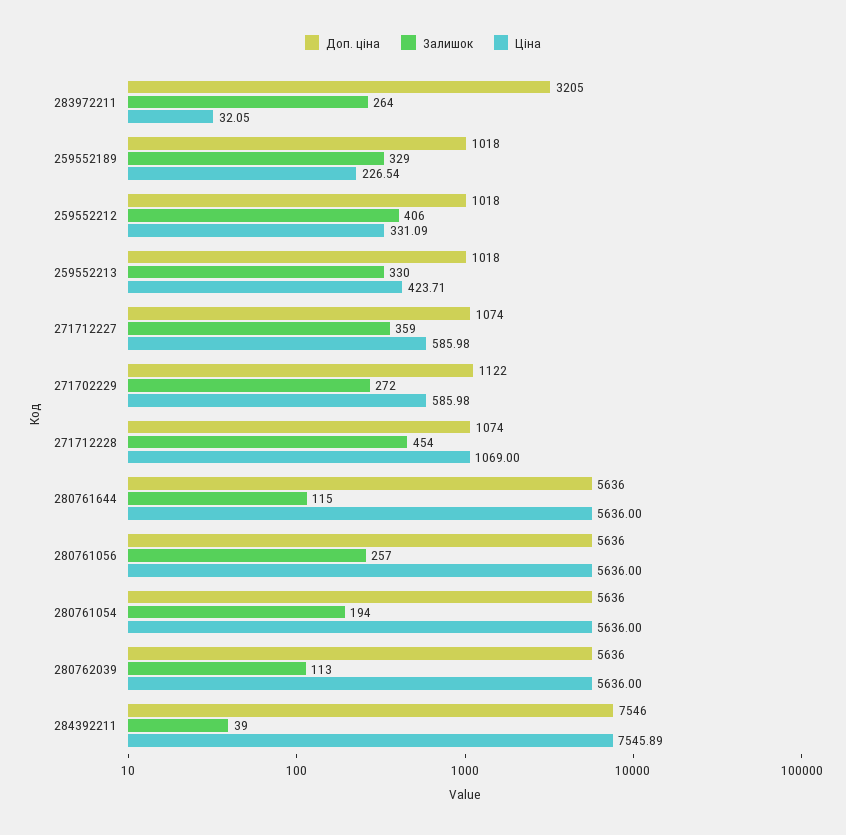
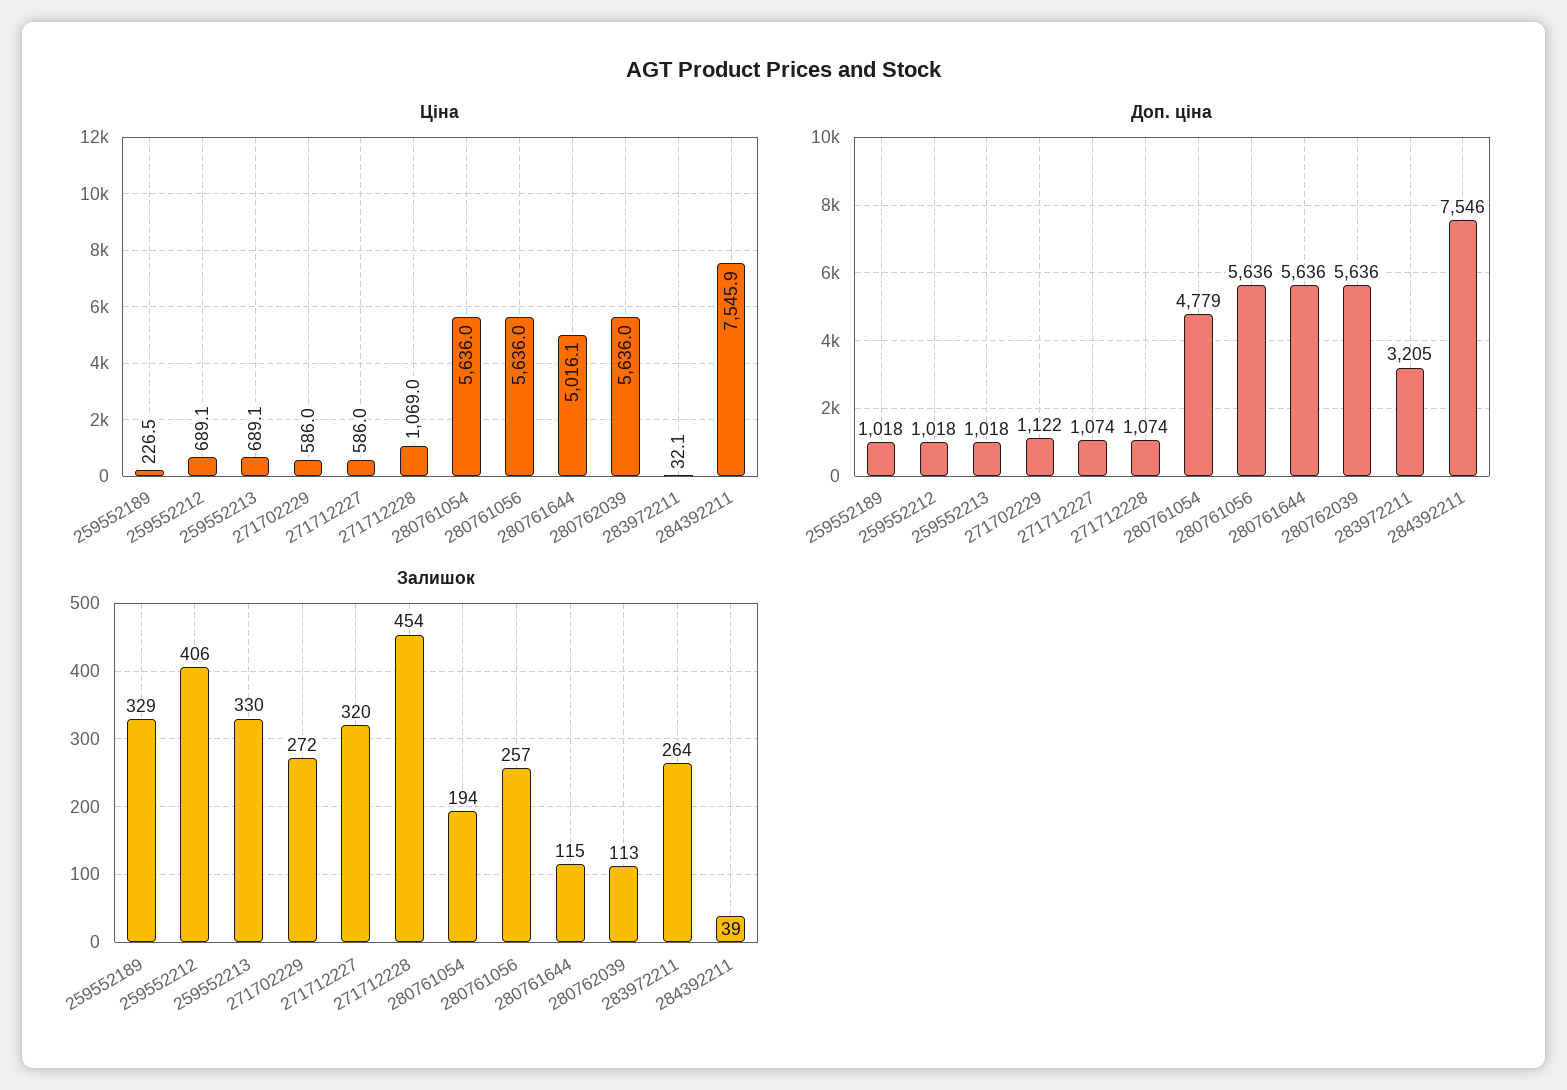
  {
    "Доп. ціна": {
      "283972211": 3205,
      "259552189": 1018,
      "259552212": 1018,
      "259552213": 1018,
      "271712227": 1074,
      "271702229": 1122,
      "271712228": 1074,
      "280761644": 5636,
      "280761056": 5636,
-     "280761054": 5636,
+     "280761054": 4779,
      "280762039": 5636,
      "284392211": 7546
    },
    "Залишок": {
      "283972211": 264,
      "259552189": 329,
      "259552212": 406,
      "259552213": 330,
-     "271712227": 359,
+     "271712227": 320,
      "271702229": 272,
      "271712228": 454,
      "280761644": 115,
      "280761056": 257,
      "280761054": 194,
      "280762039": 113,
      "284392211": 39
    },
    "Ціна": {
      "283972211": 32.05,
      "259552189": 226.54,
-     "259552212": 331.09,
+     "259552212": 689.1,
-     "259552213": 423.71,
+     "259552213": 689.1,
      "271712227": 585.98,
      "271702229": 585.98,
      "271712228": 1069,
-     "280761644": 5636,
+     "280761644": 5016.1,
      "280761056": 5636,
      "280761054": 5636,
      "280762039": 5636,
      "284392211": 7545.89
    }
  }

